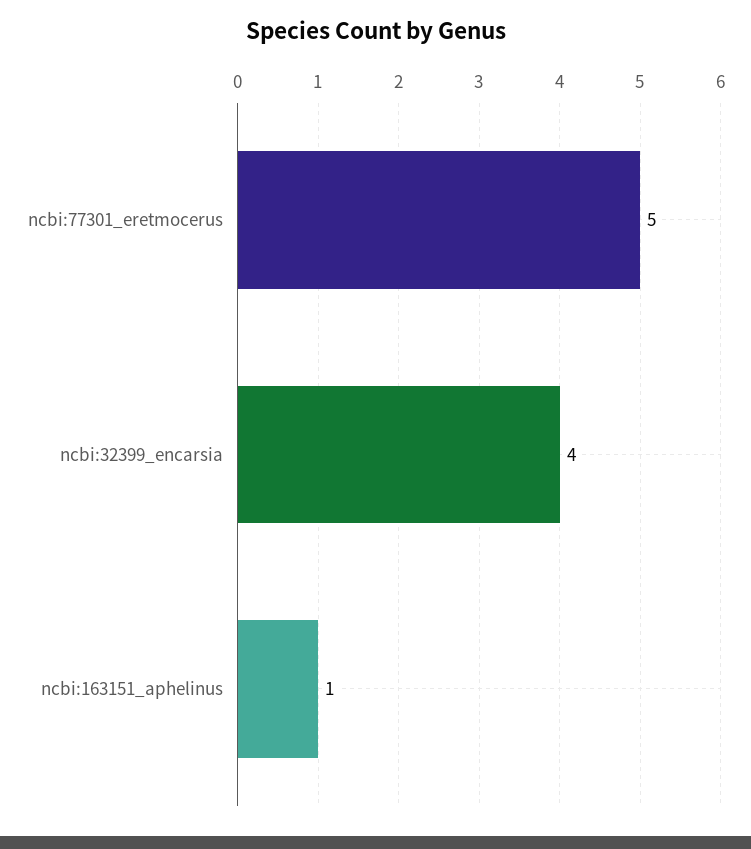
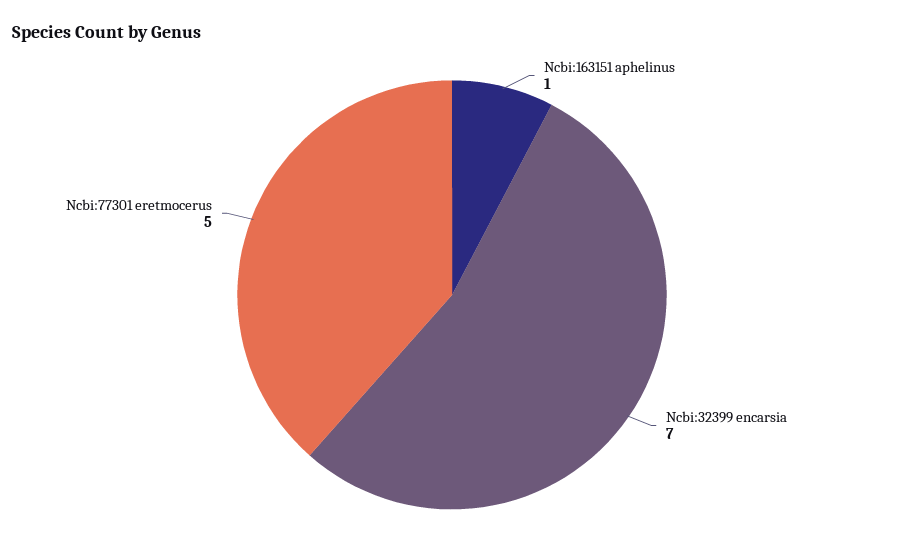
  {
    "ncbi:77301_eretmocerus": 5,
-   "ncbi:32399_encarsia": 4,
+   "ncbi:32399_encarsia": 7,
    "ncbi:163151_aphelinus": 1
  }

